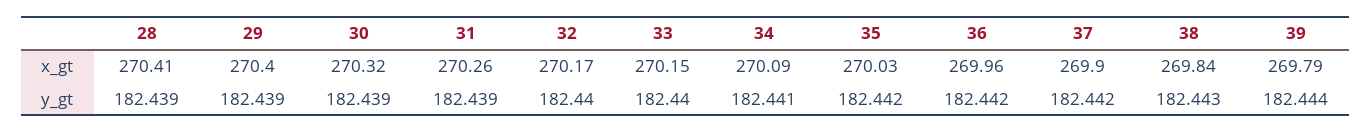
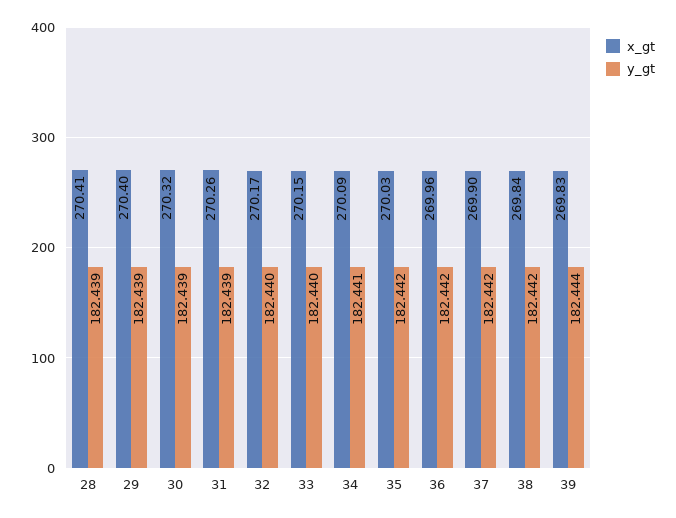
  {
    "x_gt": {
      "28": 270.41,
      "29": 270.4,
      "30": 270.32,
      "31": 270.26,
      "32": 270.17,
      "33": 270.15,
      "34": 270.09,
      "35": 270.03,
      "36": 269.96,
      "37": 269.9,
      "38": 269.84,
-     "39": 269.79
+     "39": 269.83
    },
    "y_gt": {
      "28": 182.439,
      "29": 182.439,
      "30": 182.439,
      "31": 182.439,
      "32": 182.44,
      "33": 182.44,
      "34": 182.441,
      "35": 182.442,
      "36": 182.442,
      "37": 182.442,
-     "38": 182.443,
+     "38": 182.442,
      "39": 182.444
    }
  }

